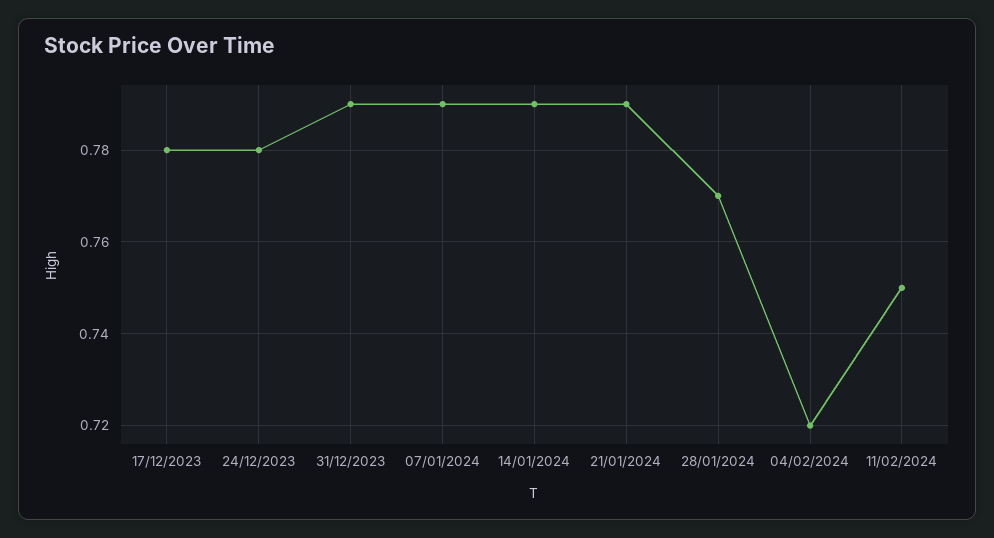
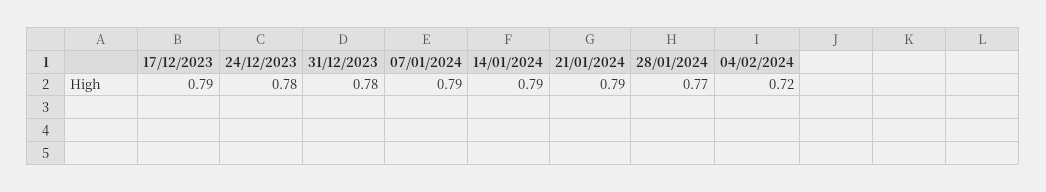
  {
-   "17/12/2023": 0.78,
+   "17/12/2023": 0.79,
    "24/12/2023": 0.78,
-   "31/12/2023": 0.79,
+   "31/12/2023": 0.78,
    "07/01/2024": 0.79,
    "14/01/2024": 0.79,
    "21/01/2024": 0.79,
    "28/01/2024": 0.77,
-   "04/02/2024": 0.72,
+   "04/02/2024": 0.72
-   "11/02/2024": 0.75
  }

